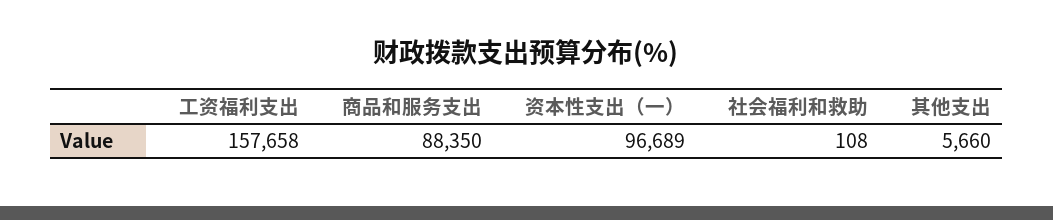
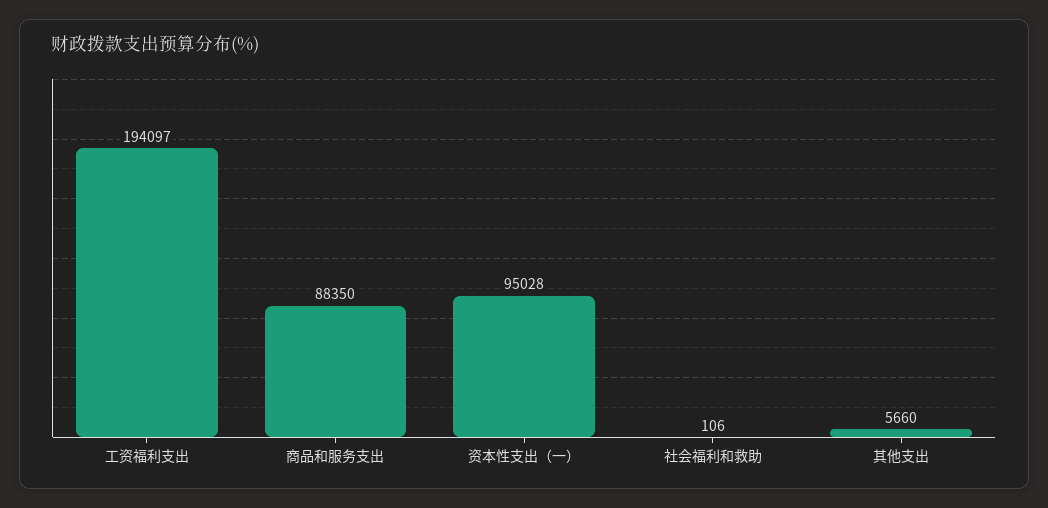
  {
-   "工资福利支出": 157658,
+   "工资福利支出": 194097,
    "商品和服务支出": 88350,
-   "资本性支出（一）": 96689,
+   "资本性支出（一）": 95028,
-   "社会福利和救助": 108,
+   "社会福利和救助": 106,
    "其他支出": 5660
  }

